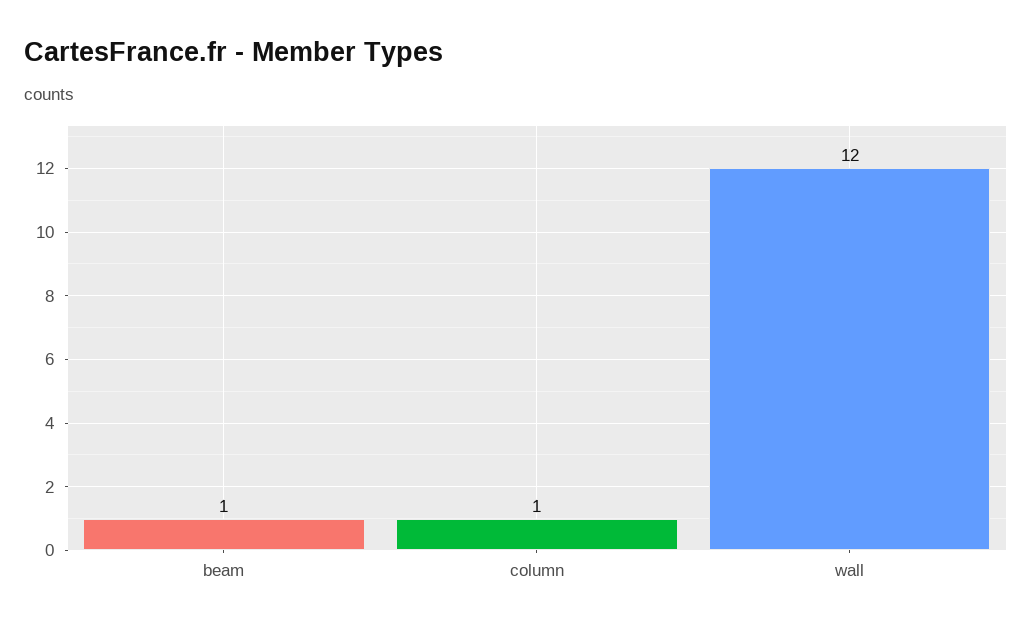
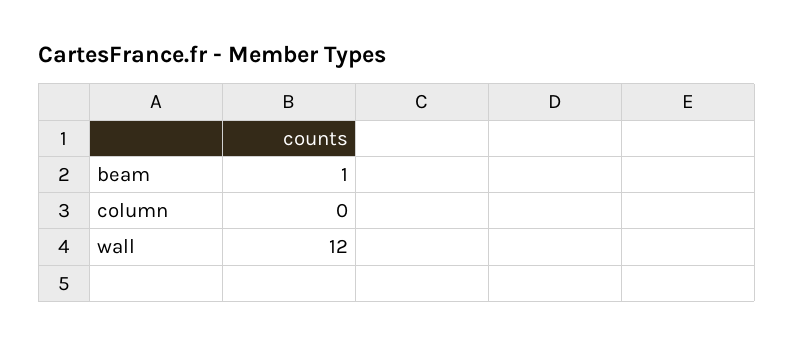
  {
    "beam": 1,
-   "column": 1,
+   "column": 0,
    "wall": 12
  }

